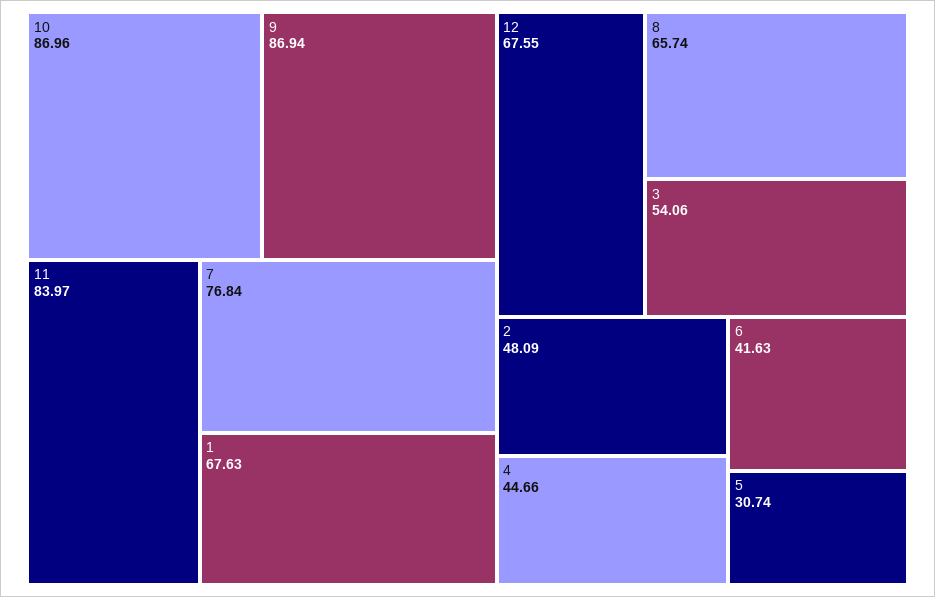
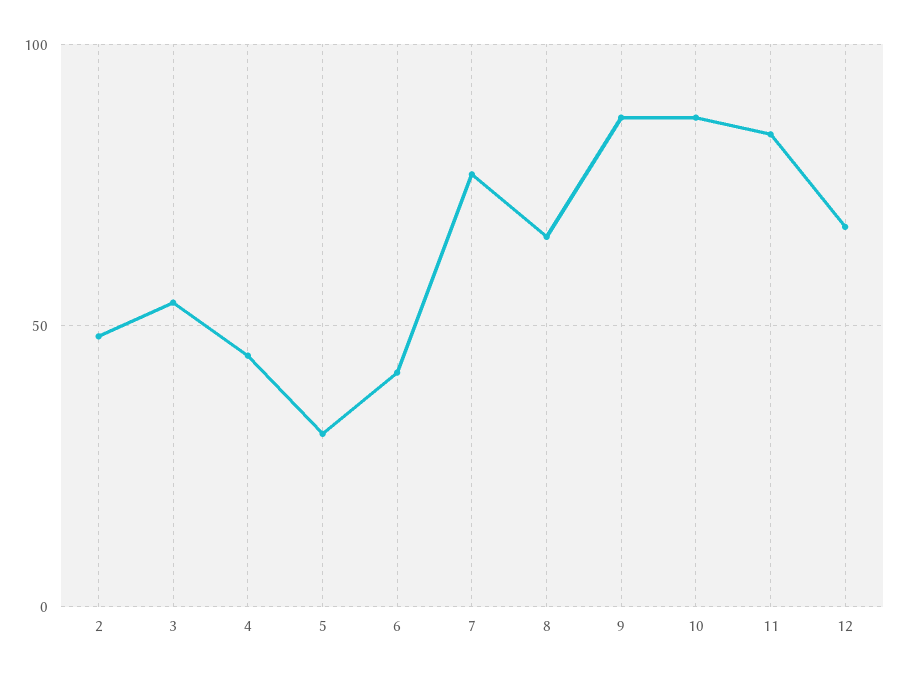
  {
    "10": 86.96,
    "9": 86.94,
    "11": 83.97,
    "7": 76.84,
-   "1": 67.63,
    "12": 67.55,
    "8": 65.74,
    "3": 54.06,
    "2": 48.09,
    "4": 44.66,
    "6": 41.63,
    "5": 30.74
  }

